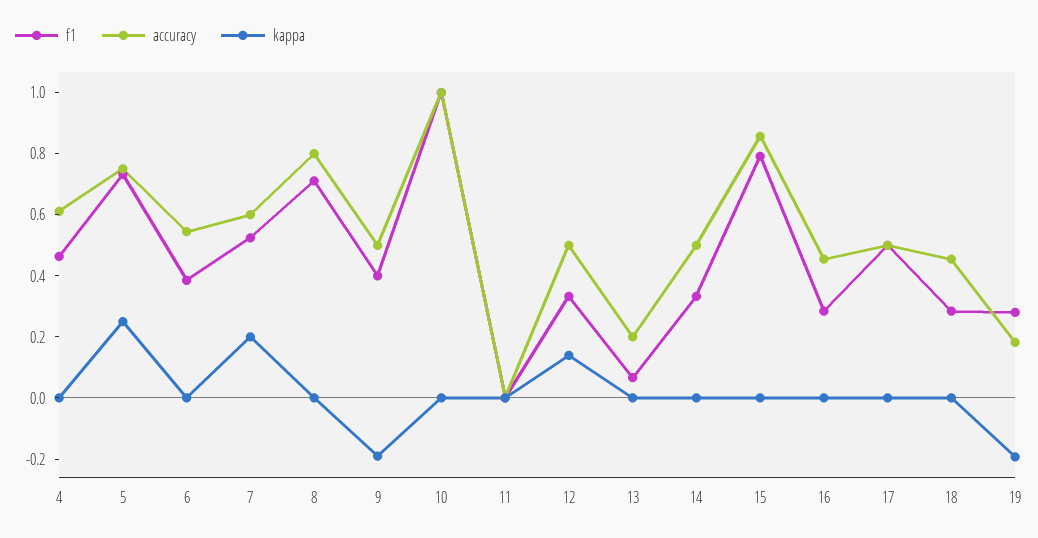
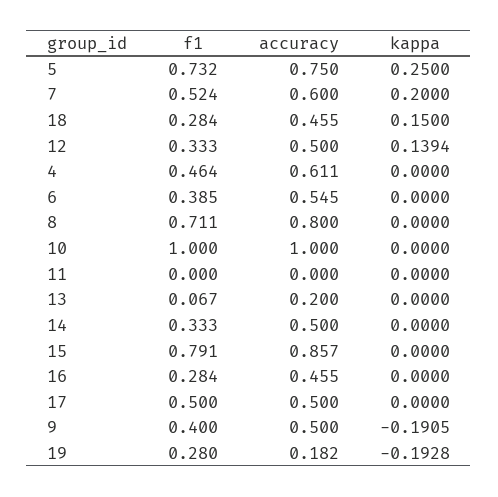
  {
    "f1": {
      "4": 0.464,
      "5": 0.732,
      "6": 0.385,
      "7": 0.524,
      "8": 0.711,
      "9": 0.4,
      "10": 1,
      "11": 0,
      "12": 0.333,
      "13": 0.067,
      "14": 0.333,
      "15": 0.791,
      "16": 0.284,
      "17": 0.5,
      "18": 0.284,
      "19": 0.28
    },
    "accuracy": {
      "4": 0.611,
      "5": 0.75,
      "6": 0.545,
      "7": 0.6,
      "8": 0.8,
      "9": 0.5,
      "10": 1,
      "11": 0,
      "12": 0.5,
      "13": 0.2,
      "14": 0.5,
      "15": 0.857,
      "16": 0.455,
      "17": 0.5,
      "18": 0.455,
      "19": 0.182
    },
    "kappa": {
      "4": 0,
      "5": 0.25,
      "6": 0,
      "7": 0.2,
      "8": 0,
      "9": -0.1905,
      "10": 0,
      "11": 0,
      "12": 0.1394,
      "13": 0,
      "14": 0,
      "15": 0,
      "16": 0,
      "17": 0,
-     "18": 0,
+     "18": 0.15,
      "19": -0.1928
    }
  }

